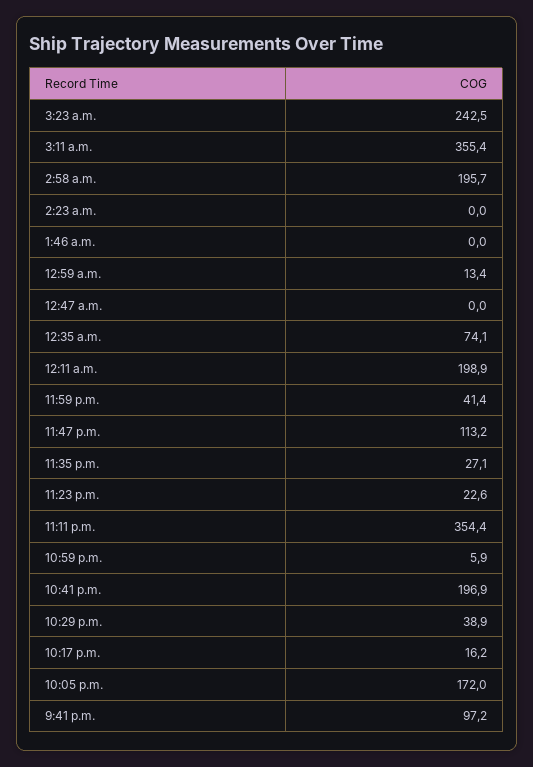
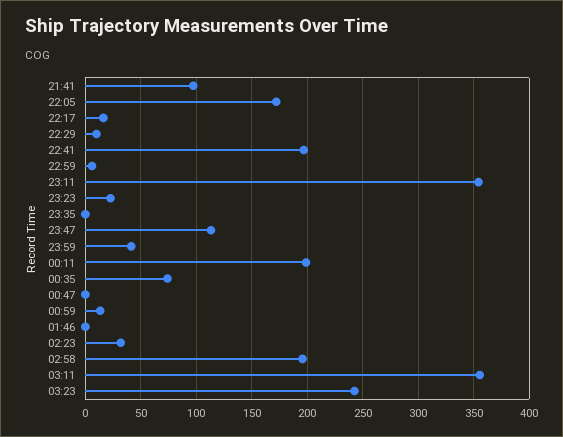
  {
    "3:23 a.m.": 242.5,
    "3:11 a.m.": 355.4,
    "2:58 a.m.": 195.7,
-   "2:23 a.m.": 0,
+   "2:23 a.m.": 30,
    "1:46 a.m.": 0,
    "12:59 a.m.": 13.4,
    "12:47 a.m.": 0,
    "12:35 a.m.": 74.1,
    "12:11 a.m.": 198.9,
    "11:59 p.m.": 41.4,
    "11:47 p.m.": 113.2,
-   "11:35 p.m.": 27.1,
+   "11:35 p.m.": 0,
    "11:23 p.m.": 22.6,
    "11:11 p.m.": 354.4,
    "10:59 p.m.": 5.9,
    "10:41 p.m.": 196.9,
-   "10:29 p.m.": 38.9,
+   "10:29 p.m.": 10,
    "10:17 p.m.": 16.2,
    "10:05 p.m.": 172,
    "9:41 p.m.": 97.2
  }

